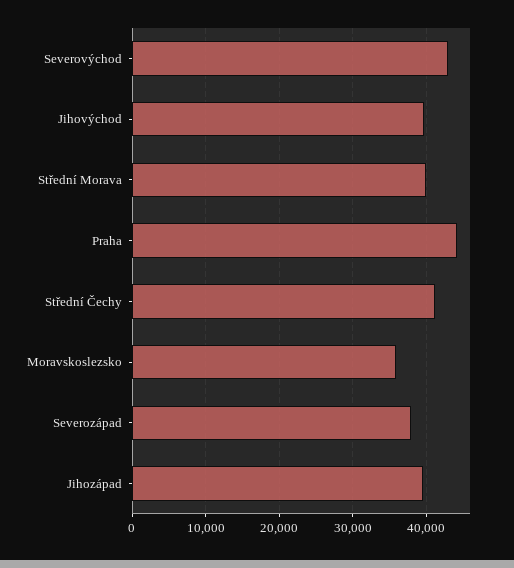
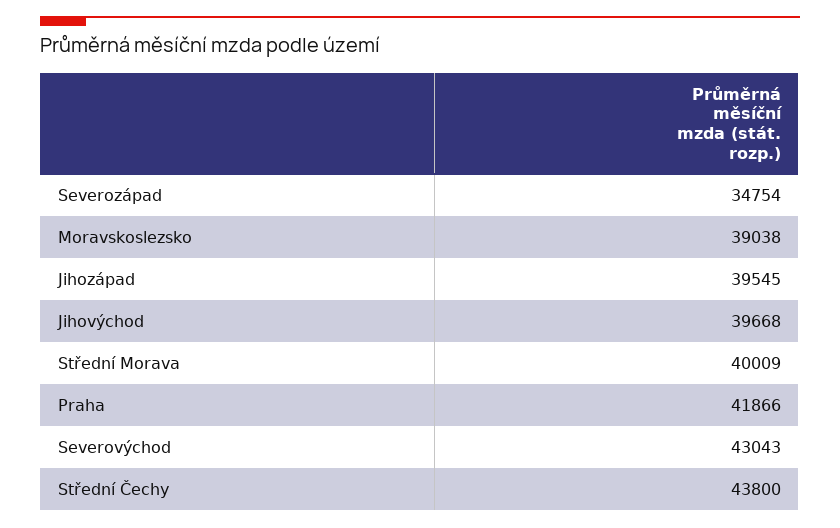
  {
    "Severovýchod": 43043,
    "Jihovýchod": 39668,
    "Střední Morava": 40009,
-   "Praha": 44000,
+   "Praha": 41866,
-   "Střední Čechy": 41000,
+   "Střední Čechy": 43800,
-   "Moravskoslezsko": 36000,
+   "Moravskoslezsko": 39038,
-   "Severozápad": 38000,
+   "Severozápad": 34754,
    "Jihozápad": 39545
  }

